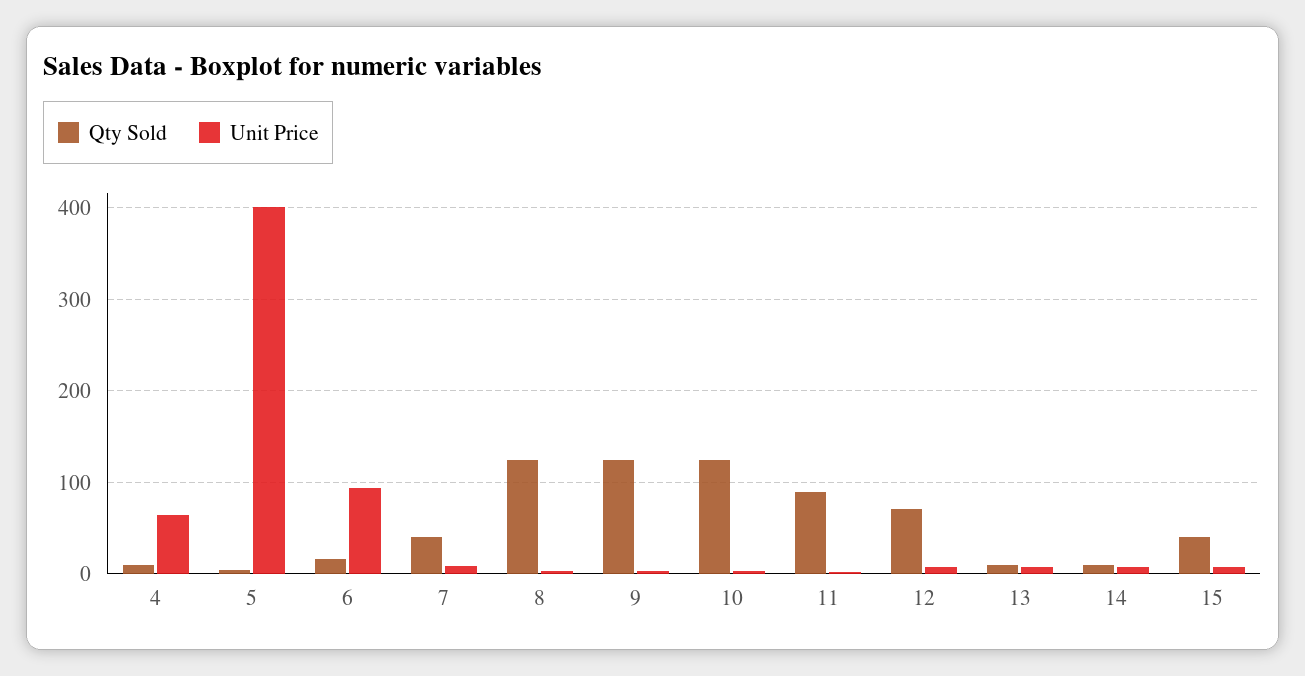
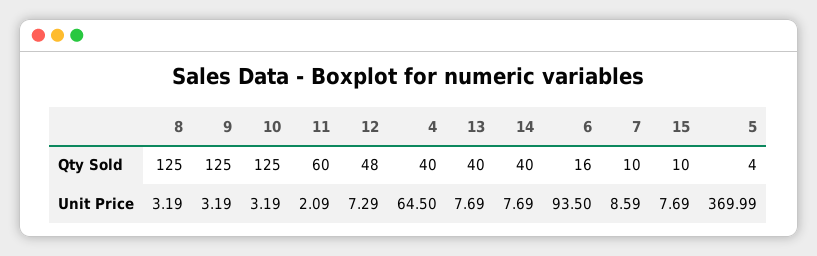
  {
    "Qty Sold": {
-     "4": 10,
+     "4": 40,
      "5": 4,
      "6": 16,
-     "7": 40,
+     "7": 10,
      "8": 125,
      "9": 125,
      "10": 125,
-     "11": 90,
+     "11": 60,
-     "12": 70,
+     "12": 48,
-     "13": 10,
+     "13": 40,
-     "14": 10,
+     "14": 40,
-     "15": 40
+     "15": 10
    },
    "Unit Price": {
      "4": 64.5,
-     "5": 400,
+     "5": 369.99,
      "6": 93.5,
      "7": 8.59,
      "8": 3.19,
      "9": 3.19,
      "10": 3.19,
      "11": 2.09,
      "12": 7.29,
      "13": 7.69,
      "14": 7.69,
      "15": 7.69
    }
  }

